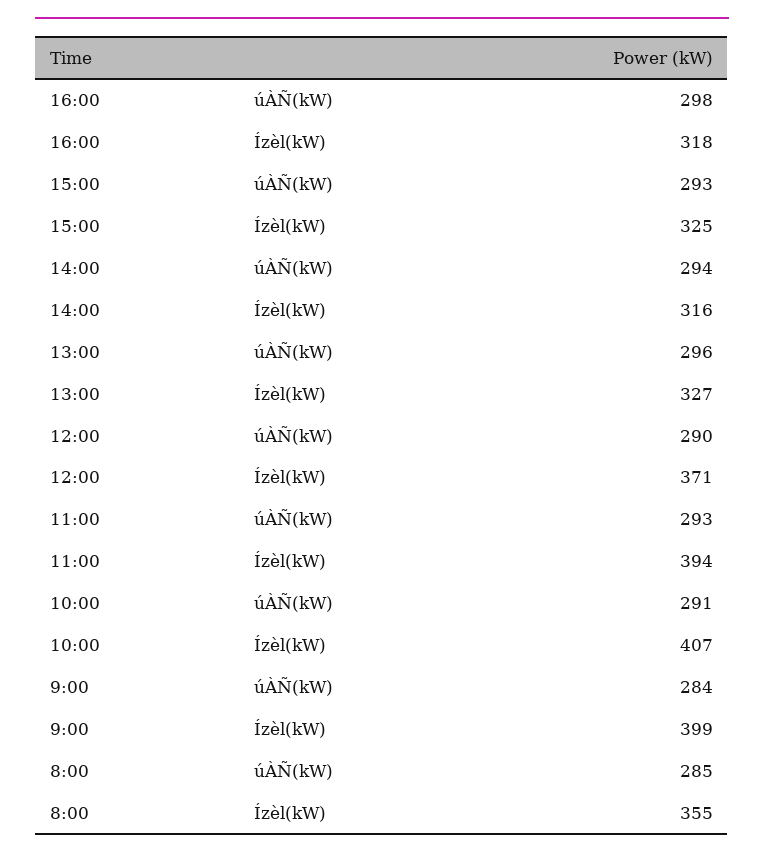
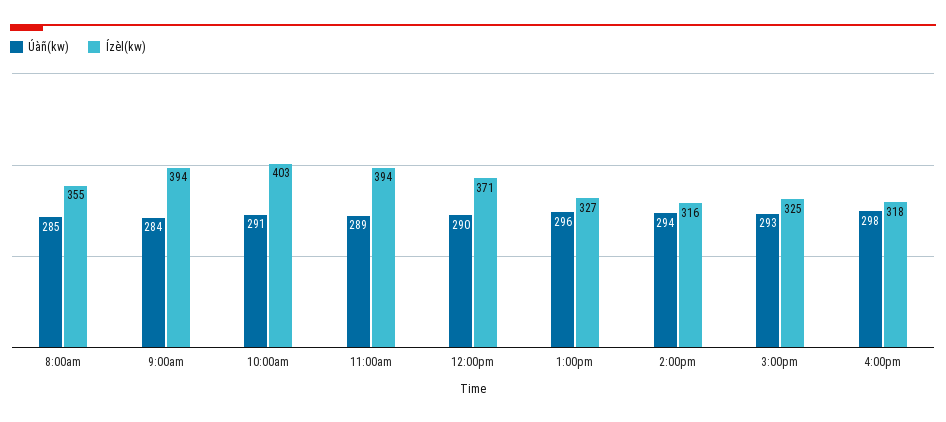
  {
    "úÀÑ(kW)": {
      "16:00": 298,
      "15:00": 293,
      "14:00": 294,
      "13:00": 296,
      "12:00": 290,
-     "11:00": 293,
+     "11:00": 289,
      "10:00": 291,
      "9:00": 284,
      "8:00": 285
    },
    "Ízèl(kW)": {
      "16:00": 318,
      "15:00": 325,
      "14:00": 316,
      "13:00": 327,
      "12:00": 371,
      "11:00": 394,
-     "10:00": 407,
+     "10:00": 403,
-     "9:00": 399,
+     "9:00": 394,
      "8:00": 355
    }
  }

